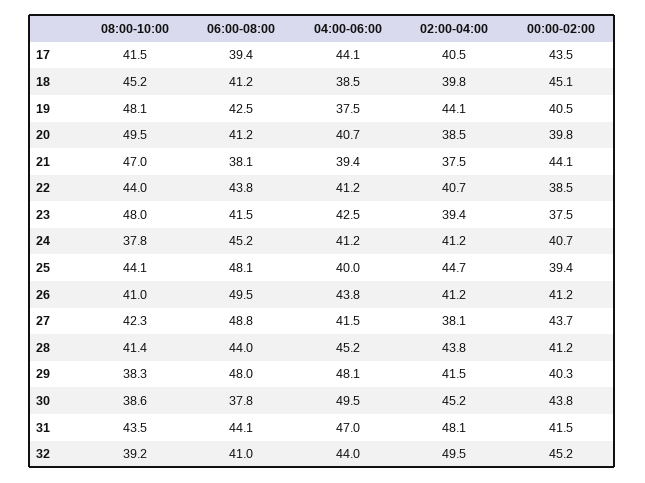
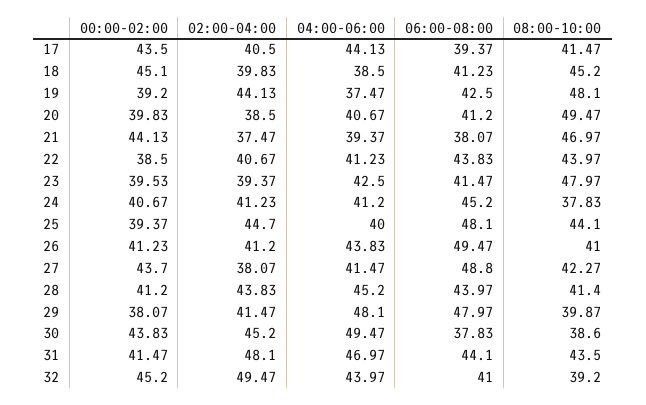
  {
    "08:00-10:00": {
      "17": 41.47,
      "18": 45.2,
      "19": 48.1,
      "20": 49.47,
      "21": 46.97,
      "22": 43.97,
      "23": 47.97,
      "24": 37.83,
      "25": 44.1,
      "26": 41,
      "27": 42.27,
      "28": 41.4,
-     "29": 38.3,
+     "29": 39.87,
      "30": 38.6,
      "31": 43.5,
      "32": 39.2
    },
    "06:00-08:00": {
      "17": 39.37,
      "18": 41.23,
      "19": 42.5,
      "20": 41.2,
      "21": 38.07,
      "22": 43.83,
      "23": 41.47,
      "24": 45.2,
      "25": 48.1,
      "26": 49.47,
      "27": 48.8,
      "28": 43.97,
      "29": 47.97,
      "30": 37.83,
      "31": 44.1,
      "32": 41
    },
    "04:00-06:00": {
      "17": 44.13,
      "18": 38.5,
      "19": 37.47,
      "20": 40.67,
      "21": 39.37,
      "22": 41.23,
      "23": 42.5,
      "24": 41.2,
      "25": 40,
      "26": 43.83,
      "27": 41.47,
      "28": 45.2,
      "29": 48.1,
      "30": 49.47,
      "31": 46.97,
      "32": 43.97
    },
    "02:00-04:00": {
      "17": 40.5,
      "18": 39.83,
      "19": 44.13,
      "20": 38.5,
      "21": 37.47,
      "22": 40.67,
      "23": 39.37,
      "24": 41.23,
      "25": 44.7,
      "26": 41.2,
      "27": 38.07,
      "28": 43.83,
      "29": 41.47,
      "30": 45.2,
      "31": 48.1,
      "32": 49.47
    },
    "00:00-02:00": {
      "17": 43.5,
      "18": 45.1,
-     "19": 40.5,
+     "19": 39.2,
      "20": 39.83,
      "21": 44.13,
      "22": 38.5,
-     "23": 37.5,
+     "23": 39.53,
      "24": 40.67,
      "25": 39.37,
      "26": 41.23,
      "27": 43.7,
      "28": 41.2,
-     "29": 40.3,
+     "29": 38.07,
      "30": 43.83,
      "31": 41.47,
      "32": 45.2
    }
  }

